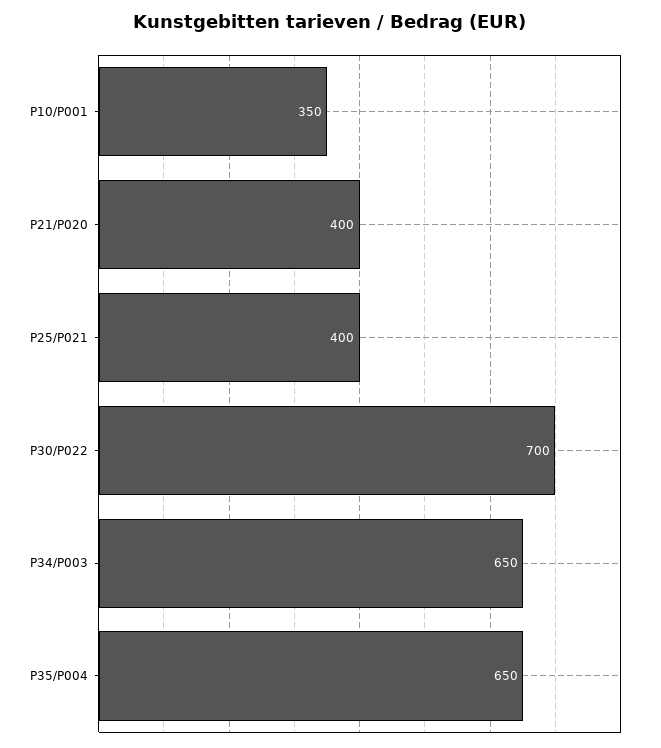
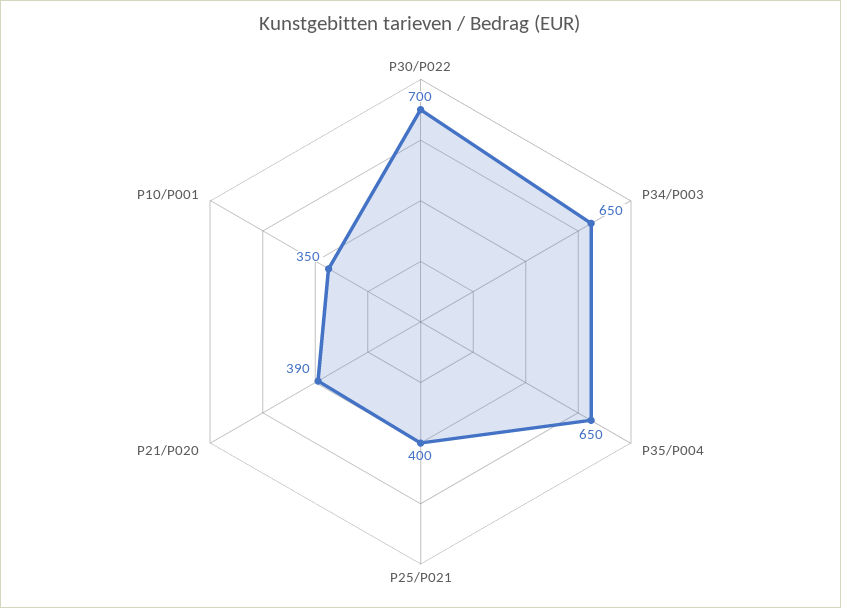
  {
    "P10/P001": 350,
-   "P21/P020": 400,
+   "P21/P020": 390,
    "P25/P021": 400,
    "P30/P022": 700,
    "P34/P003": 650,
    "P35/P004": 650
  }

